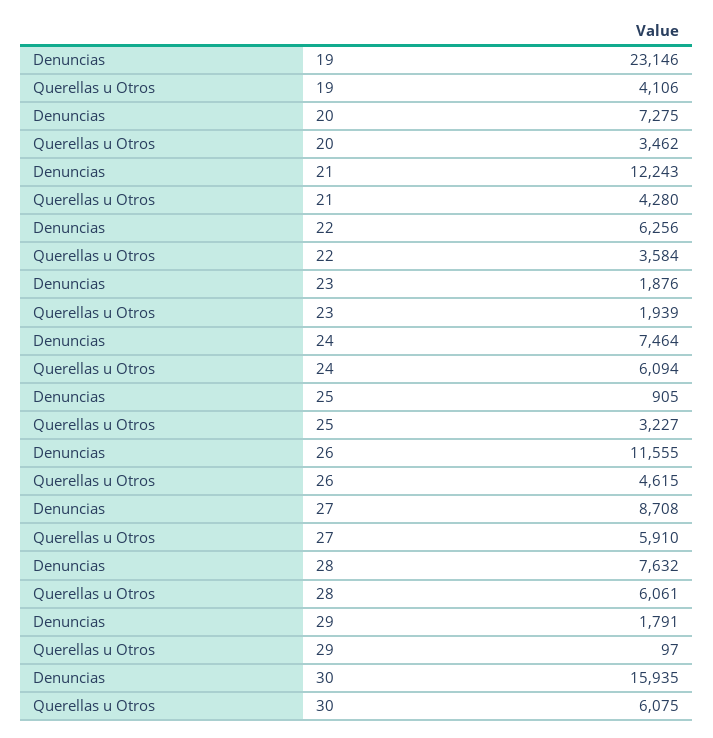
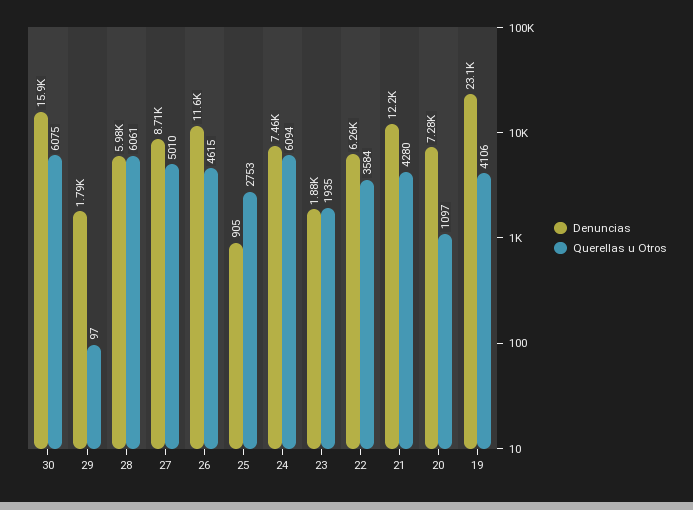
  {
    "Denuncias": {
      "19": 23146,
      "20": 7275,
      "21": 12243,
      "22": 6256,
      "23": 1876,
      "24": 7464,
      "25": 905,
      "26": 11555,
      "27": 8708,
-     "28": 7632,
+     "28": 5980,
      "29": 1791,
      "30": 15935
    },
    "Querellas u Otros": {
      "19": 4106,
-     "20": 3462,
+     "20": 1097,
      "21": 4280,
      "22": 3584,
-     "23": 1939,
+     "23": 1935,
      "24": 6094,
-     "25": 3227,
+     "25": 2753,
      "26": 4615,
-     "27": 5910,
+     "27": 5010,
      "28": 6061,
      "29": 97,
      "30": 6075
    }
  }

